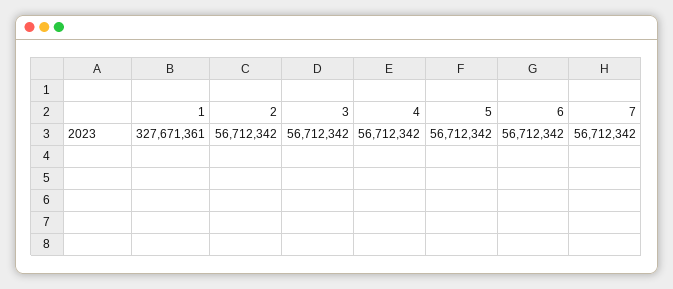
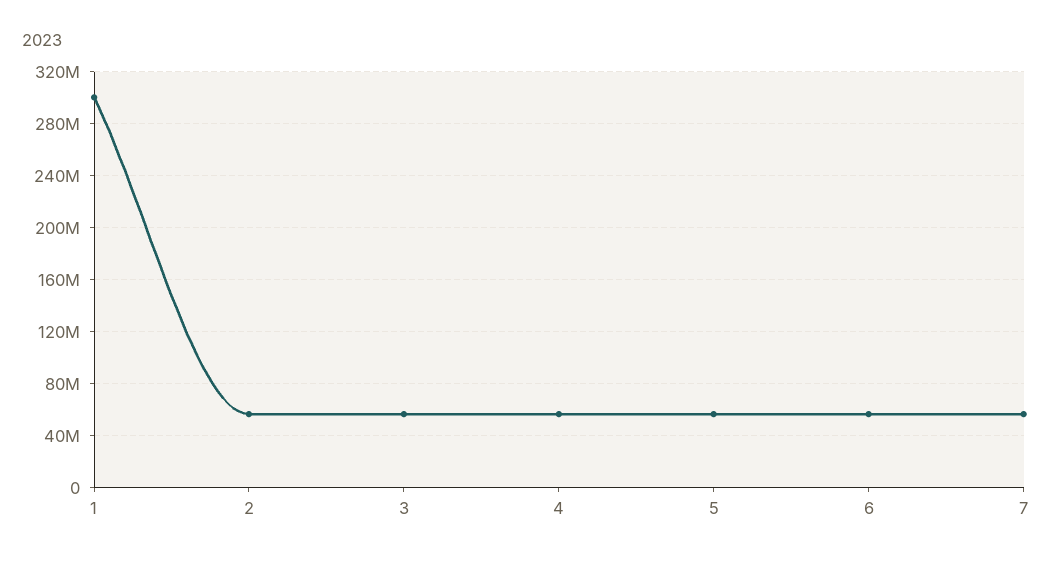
  {
-   "1": 327671361,
+   "1": 300000000,
    "2": 56712342,
    "3": 56712342,
    "4": 56712342,
    "5": 56712342,
    "6": 56712342,
    "7": 56712342
  }

